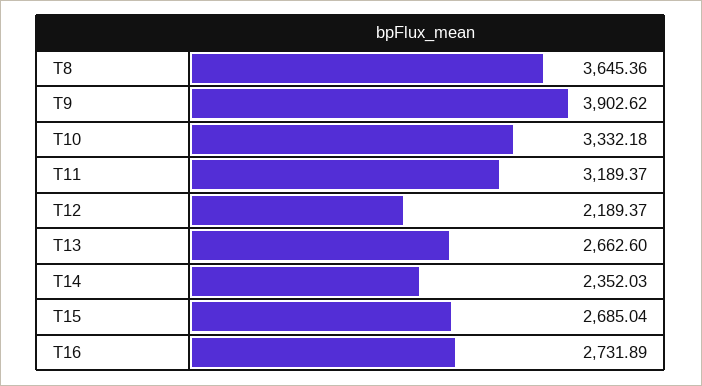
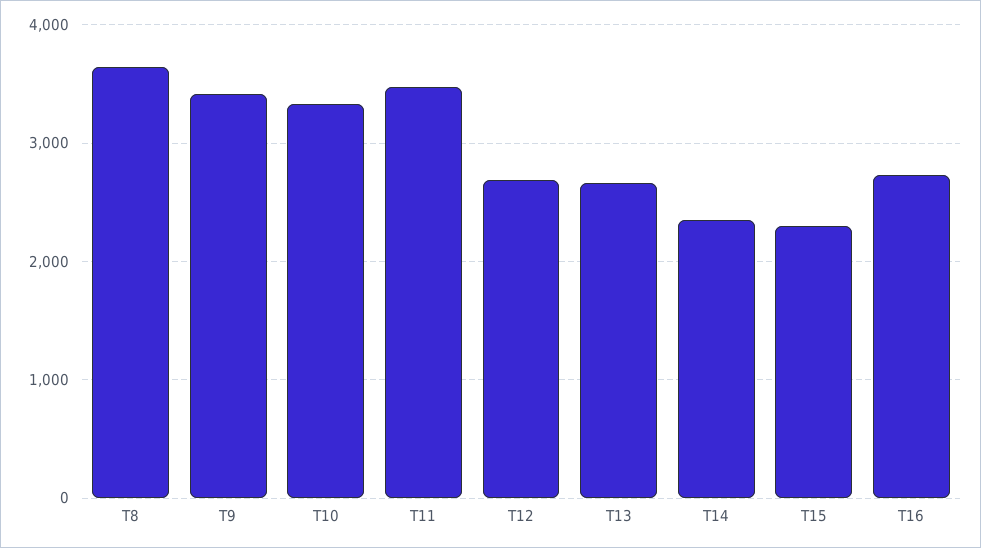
  {
    "T8": 3645.36,
-   "T9": 3902.62,
+   "T9": 3400,
    "T10": 3332.18,
-   "T11": 3189.37,
+   "T11": 3500,
-   "T12": 2189.37,
+   "T12": 2700,
    "T13": 2662.6,
    "T14": 2352.03,
-   "T15": 2685.04,
+   "T15": 2300,
    "T16": 2731.89
  }

